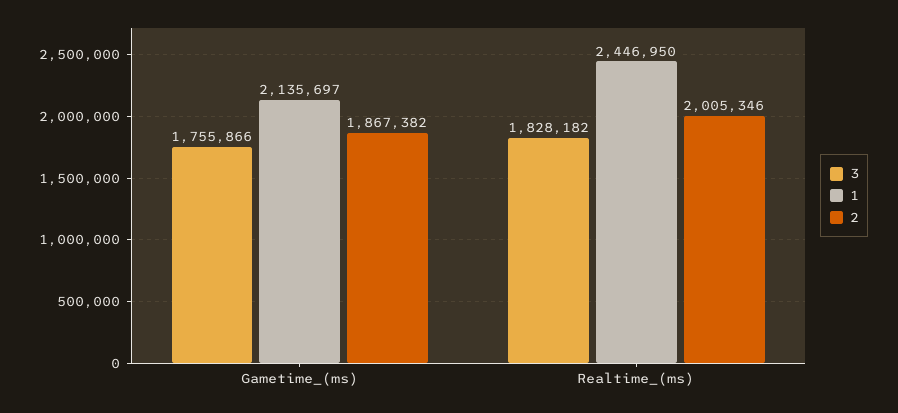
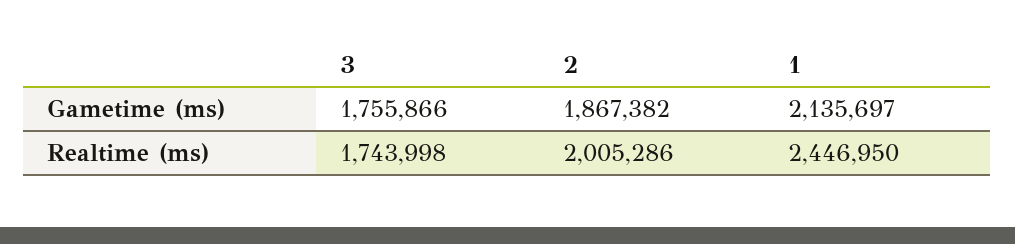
  {
    "3": {
      "Gametime_(ms)": 1755866,
-     "Realtime_(ms)": 1828182
+     "Realtime_(ms)": 1743998
    },
    "1": {
      "Gametime_(ms)": 2135697,
      "Realtime_(ms)": 2446950
    },
    "2": {
      "Gametime_(ms)": 1867382,
-     "Realtime_(ms)": 2005346
+     "Realtime_(ms)": 2005286
    }
  }

